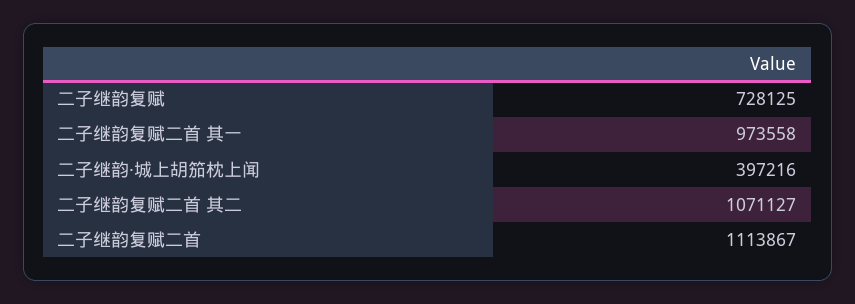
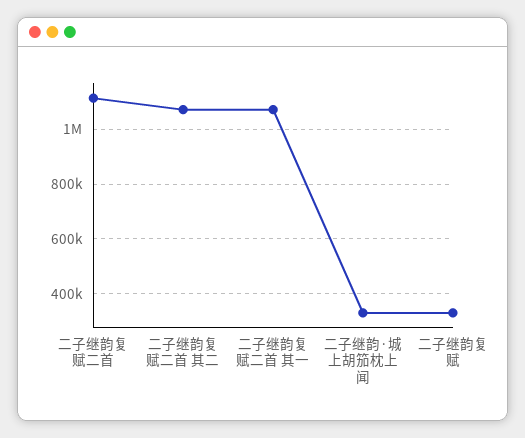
  {
-   "二子继韵复赋": 728125,
+   "二子继韵复赋": 325000,
-   "二子继韵复赋二首 其一": 973558,
+   "二子继韵复赋二首 其一": 1075000,
-   "二子继韵·城上胡笳枕上闻": 397216,
+   "二子继韵·城上胡笳枕上闻": 325000,
    "二子继韵复赋二首 其二": 1071127,
    "二子继韵复赋二首": 1113867
  }

